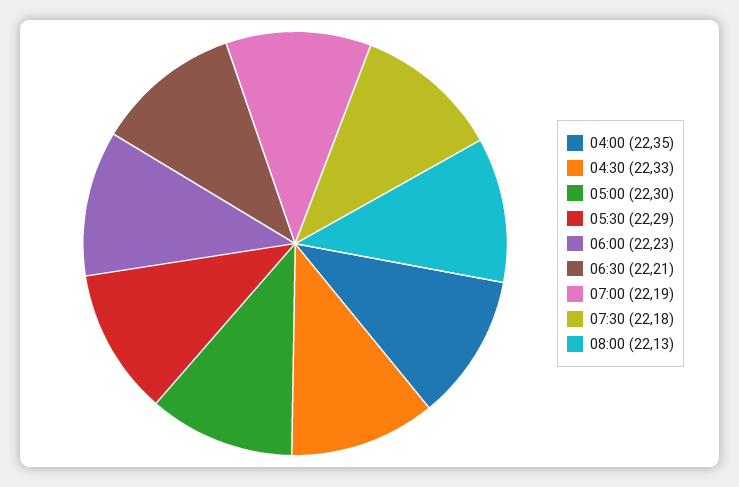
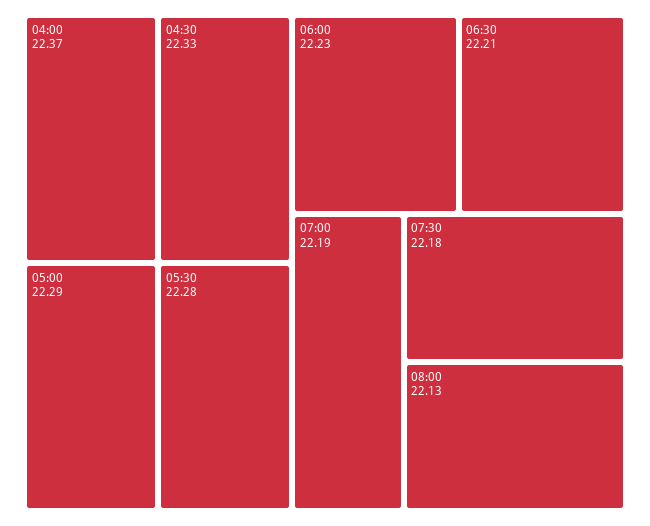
  {
-   "04:00": 22.35,
+   "04:00": 22.37,
    "04:30": 22.33,
-   "05:00": 22.3,
+   "05:00": 22.29,
-   "05:30": 22.29,
+   "05:30": 22.28,
    "06:00": 22.23,
    "06:30": 22.21,
    "07:00": 22.19,
    "07:30": 22.18,
    "08:00": 22.13
  }

